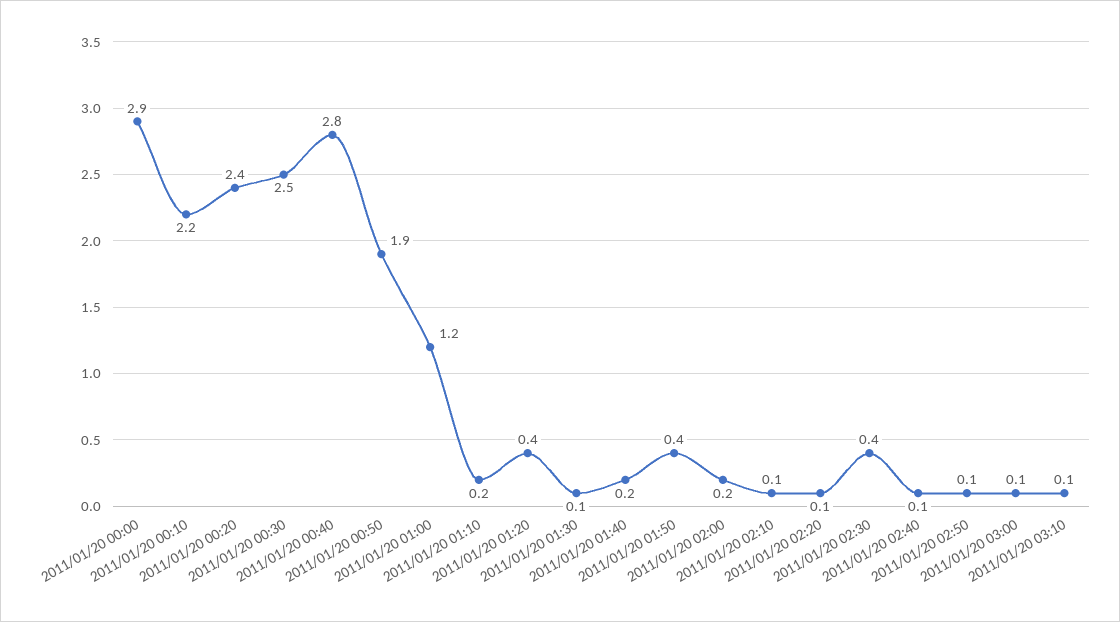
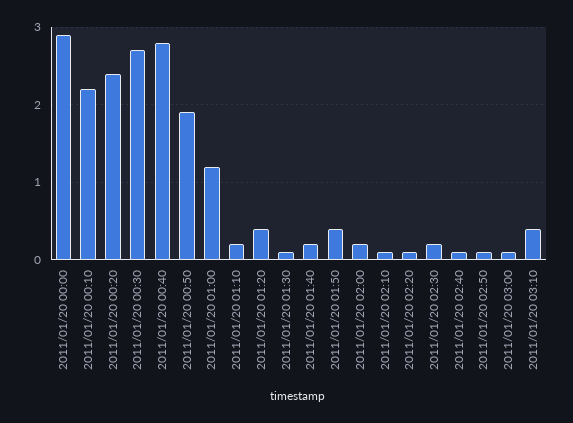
  {
    "2011/01/20 00:00": 2.9,
    "2011/01/20 00:10": 2.2,
    "2011/01/20 00:20": 2.4,
-   "2011/01/20 00:30": 2.5,
+   "2011/01/20 00:30": 2.7,
    "2011/01/20 00:40": 2.8,
    "2011/01/20 00:50": 1.9,
    "2011/01/20 01:00": 1.2,
    "2011/01/20 01:10": 0.2,
    "2011/01/20 01:20": 0.4,
    "2011/01/20 01:30": 0.1,
    "2011/01/20 01:40": 0.2,
    "2011/01/20 01:50": 0.4,
    "2011/01/20 02:00": 0.2,
    "2011/01/20 02:10": 0.1,
    "2011/01/20 02:20": 0.1,
-   "2011/01/20 02:30": 0.4,
+   "2011/01/20 02:30": 0.2,
    "2011/01/20 02:40": 0.1,
    "2011/01/20 02:50": 0.1,
    "2011/01/20 03:00": 0.1,
-   "2011/01/20 03:10": 0.1
+   "2011/01/20 03:10": 0.4
  }

